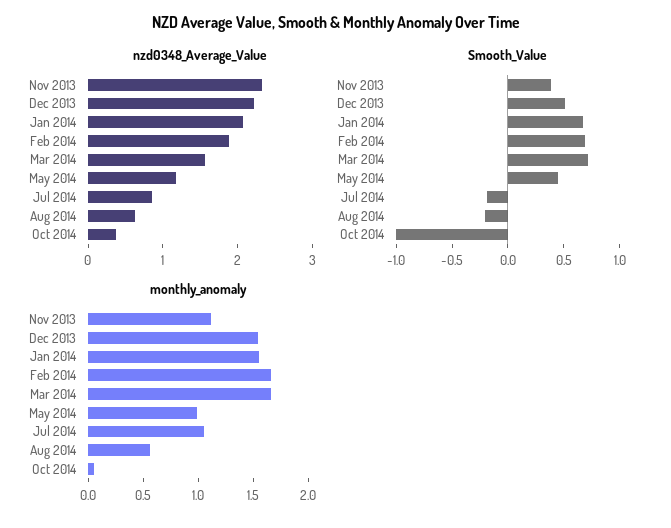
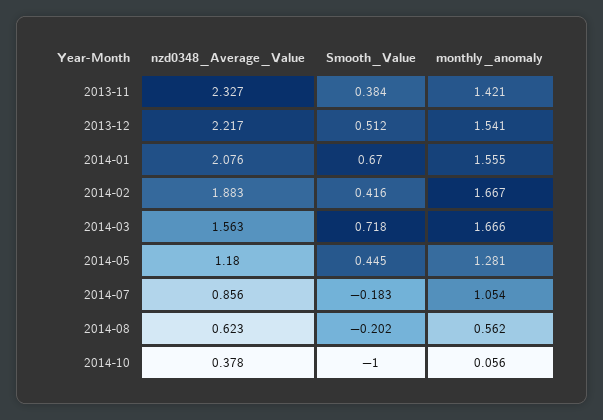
  {
    "nzd0348_Average_Value": {
      "Nov 2013": 2.327,
      "Dec 2013": 2.217,
      "Jan 2014": 2.076,
      "Feb 2014": 1.883,
      "Mar 2014": 1.563,
      "May 2014": 1.18,
      "Jul 2014": 0.856,
      "Aug 2014": 0.623,
      "Oct 2014": 0.378
    },
    "Smooth_Value": {
      "Nov 2013": 0.384,
      "Dec 2013": 0.512,
      "Jan 2014": 0.67,
-     "Feb 2014": 0.7,
+     "Feb 2014": 0.416,
      "Mar 2014": 0.718,
      "May 2014": 0.445,
      "Jul 2014": -0.183,
      "Aug 2014": -0.202,
      "Oct 2014": -1
    },
    "monthly_anomaly": {
-     "Nov 2013": 1.1,
+     "Nov 2013": 1.421,
      "Dec 2013": 1.541,
      "Jan 2014": 1.555,
      "Feb 2014": 1.667,
      "Mar 2014": 1.666,
-     "May 2014": 1,
+     "May 2014": 1.281,
      "Jul 2014": 1.054,
      "Aug 2014": 0.562,
      "Oct 2014": 0.056
    }
  }

